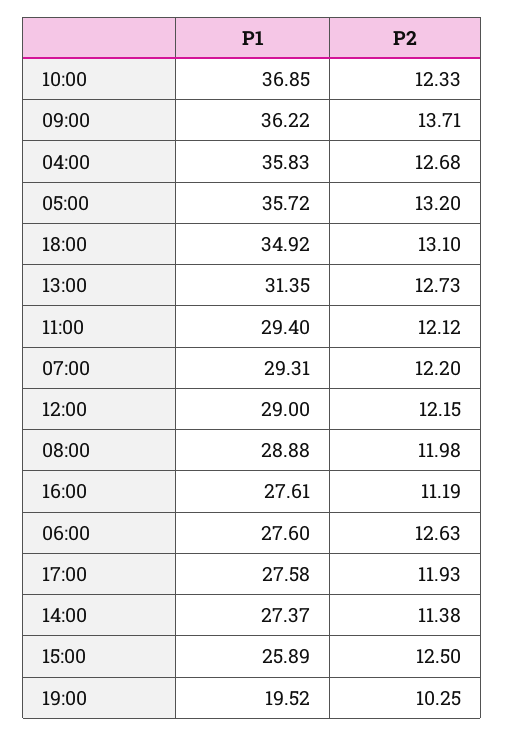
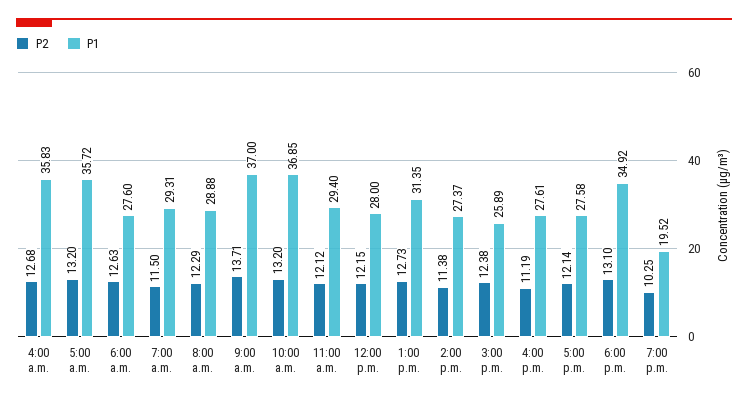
  {
    "P1": {
      "10:00": 36.85,
-     "09:00": 36.22,
+     "09:00": 37,
      "04:00": 35.83,
      "05:00": 35.72,
      "18:00": 34.92,
      "13:00": 31.35,
      "11:00": 29.4,
      "07:00": 29.31,
-     "12:00": 29,
+     "12:00": 28,
      "08:00": 28.88,
      "16:00": 27.61,
      "06:00": 27.6,
      "17:00": 27.58,
      "14:00": 27.37,
      "15:00": 25.89,
      "19:00": 19.52
    },
    "P2": {
-     "10:00": 12.33,
+     "10:00": 13.2,
      "09:00": 13.71,
      "04:00": 12.68,
      "05:00": 13.2,
      "18:00": 13.1,
      "13:00": 12.73,
      "11:00": 12.12,
-     "07:00": 12.2,
+     "07:00": 11.5,
      "12:00": 12.15,
-     "08:00": 11.98,
+     "08:00": 12.29,
      "16:00": 11.19,
      "06:00": 12.63,
-     "17:00": 11.93,
+     "17:00": 12.14,
      "14:00": 11.38,
-     "15:00": 12.5,
+     "15:00": 12.38,
      "19:00": 10.25
    }
  }

